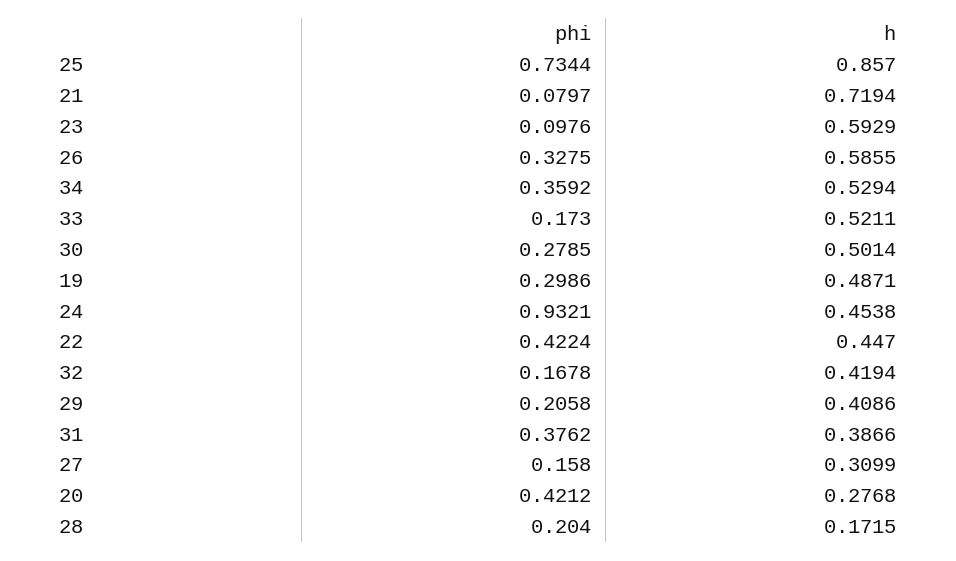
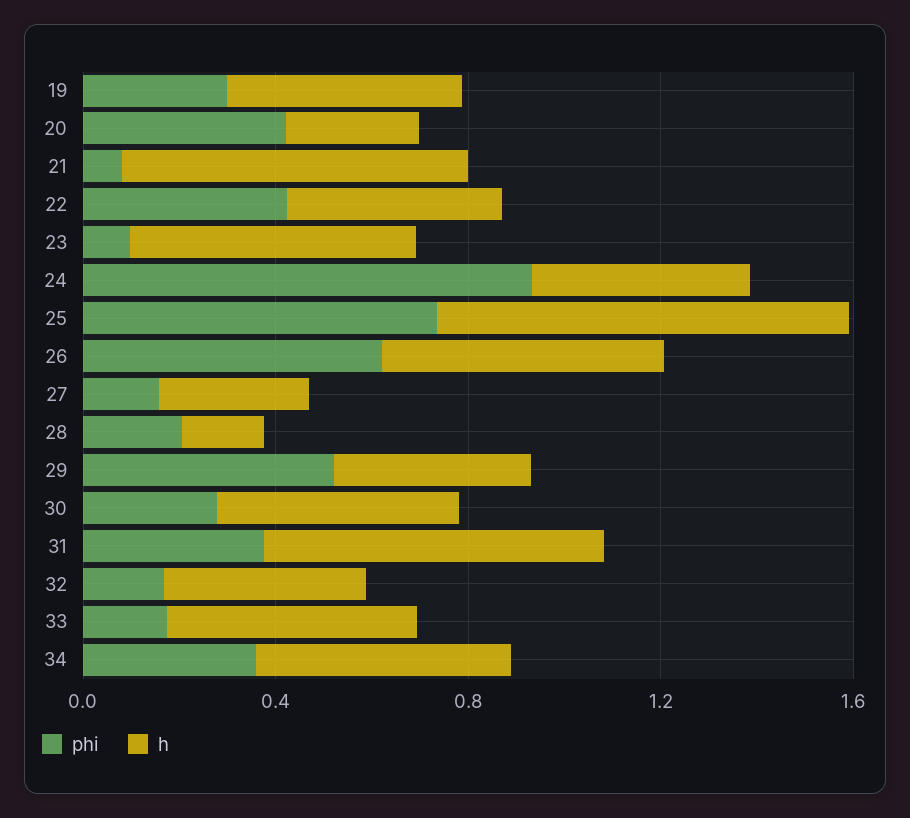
  {
    "phi": {
      "25": 0.7344,
      "21": 0.0797,
      "23": 0.0976,
-     "26": 0.3275,
+     "26": 0.6,
      "34": 0.3592,
      "33": 0.173,
      "30": 0.2785,
      "19": 0.2986,
      "24": 0.9321,
      "22": 0.4224,
      "32": 0.1678,
-     "29": 0.2058,
+     "29": 0.5,
      "31": 0.3762,
      "27": 0.158,
      "20": 0.4212,
      "28": 0.204
    },
    "h": {
      "25": 0.857,
      "21": 0.7194,
      "23": 0.5929,
      "26": 0.5855,
      "34": 0.5294,
      "33": 0.5211,
      "30": 0.5014,
      "19": 0.4871,
      "24": 0.4538,
      "22": 0.447,
      "32": 0.4194,
      "29": 0.4086,
-     "31": 0.3866,
+     "31": 0.7,
      "27": 0.3099,
      "20": 0.2768,
      "28": 0.1715
    }
  }

